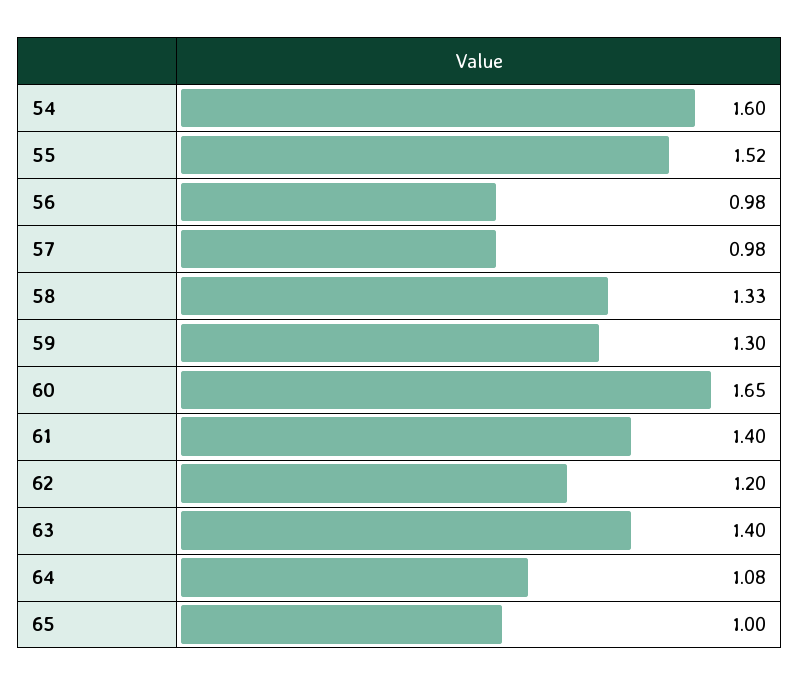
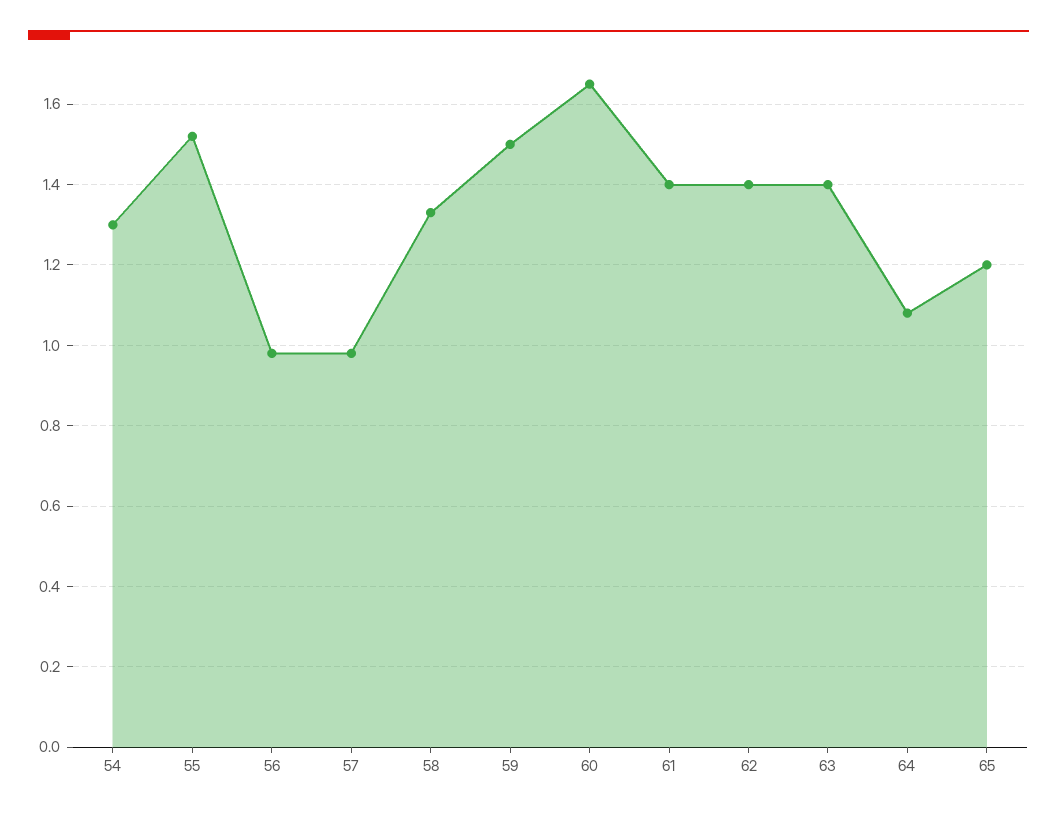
  {
-   "54": 1.6,
+   "54": 1.3,
    "55": 1.52,
    "56": 0.98,
    "57": 0.98,
    "58": 1.33,
-   "59": 1.3,
+   "59": 1.5,
    "60": 1.65,
    "61": 1.4,
-   "62": 1.2,
+   "62": 1.4,
    "63": 1.4,
    "64": 1.08,
-   "65": 1
+   "65": 1.2
  }

